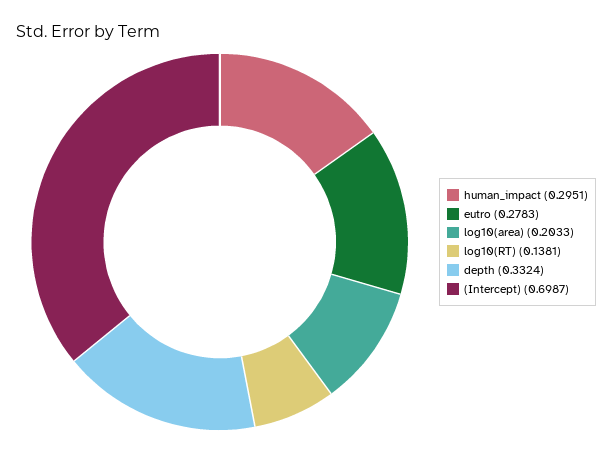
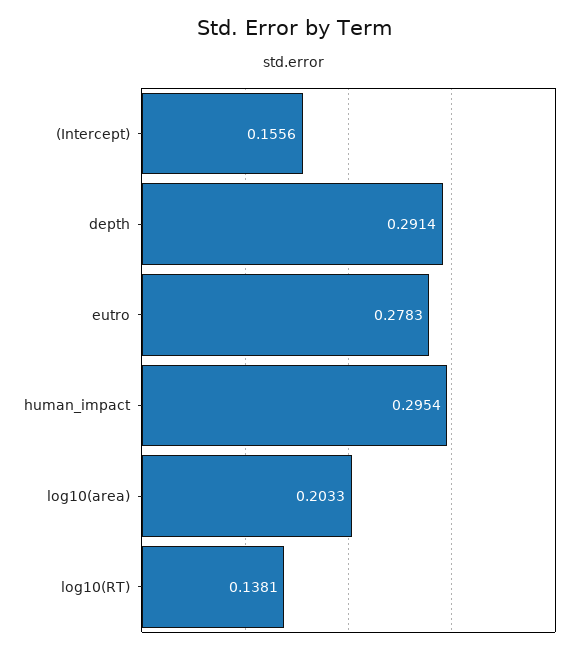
  {
-   "human_impact": 0.2951,
+   "human_impact": 0.2954,
    "eutro": 0.2783,
    "log10(area)": 0.2033,
    "log10(RT)": 0.1381,
-   "depth": 0.3324,
+   "depth": 0.2914,
-   "(Intercept)": 0.6987
+   "(Intercept)": 0.1556
  }

